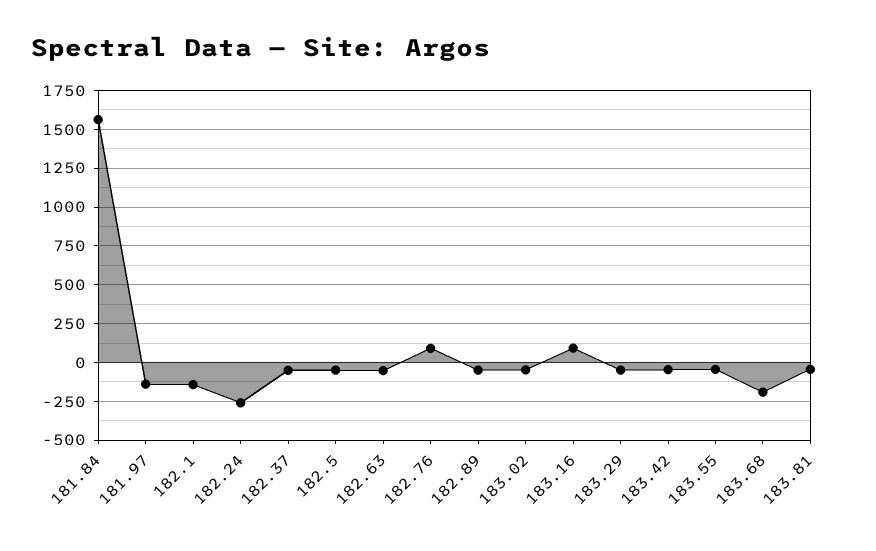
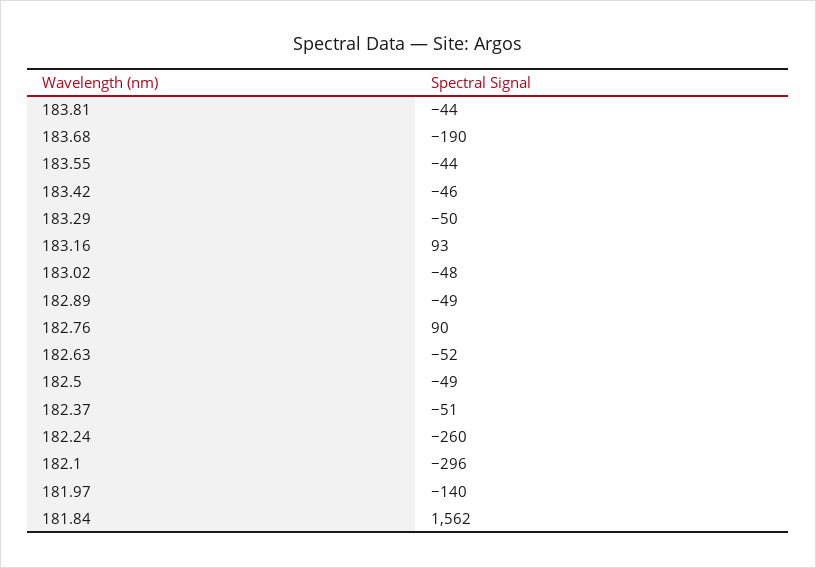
  {
    "181.84": 1562,
    "181.97": -140,
-   "182.1": -150,
+   "182.1": -296,
    "182.24": -260,
    "182.37": -51,
    "182.5": -49,
    "182.63": -52,
    "182.76": 90,
    "182.89": -49,
    "183.02": -48,
    "183.16": 93,
    "183.29": -50,
    "183.42": -46,
    "183.55": -44,
    "183.68": -190,
    "183.81": -44
  }

